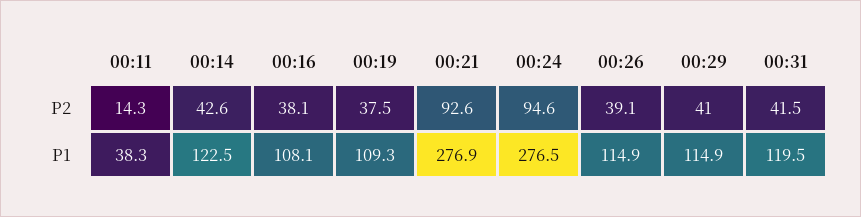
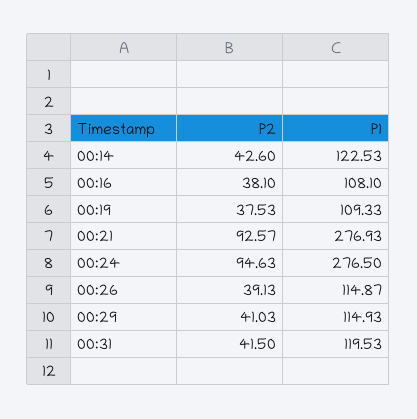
  {
-   "00:11": {
-     "P2": 14.3,
-     "P1": 38.3
-   },
    "00:14": {
      "P2": 42.6,
      "P1": 122.53
    },
    "00:16": {
      "P2": 38.1,
      "P1": 108.1
    },
    "00:19": {
      "P2": 37.53,
      "P1": 109.33
    },
    "00:21": {
      "P2": 92.57,
      "P1": 276.93
    },
    "00:24": {
      "P2": 94.63,
      "P1": 276.5
    },
    "00:26": {
      "P2": 39.13,
      "P1": 114.87
    },
    "00:29": {
      "P2": 41.03,
      "P1": 114.93
    },
    "00:31": {
      "P2": 41.5,
      "P1": 119.53
    }
  }

